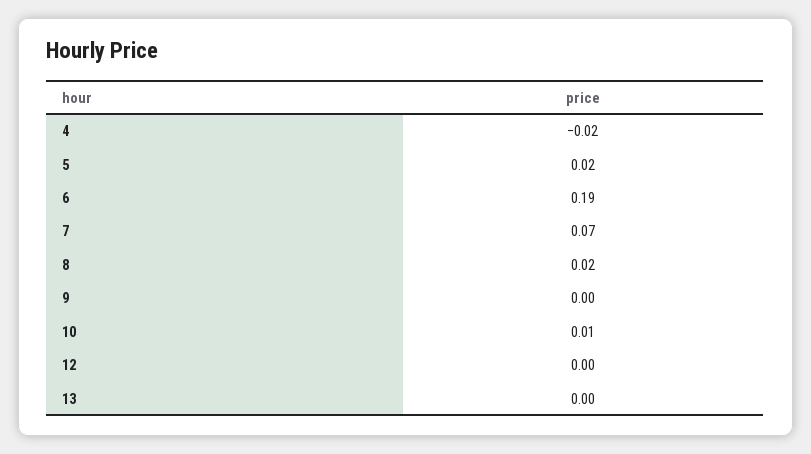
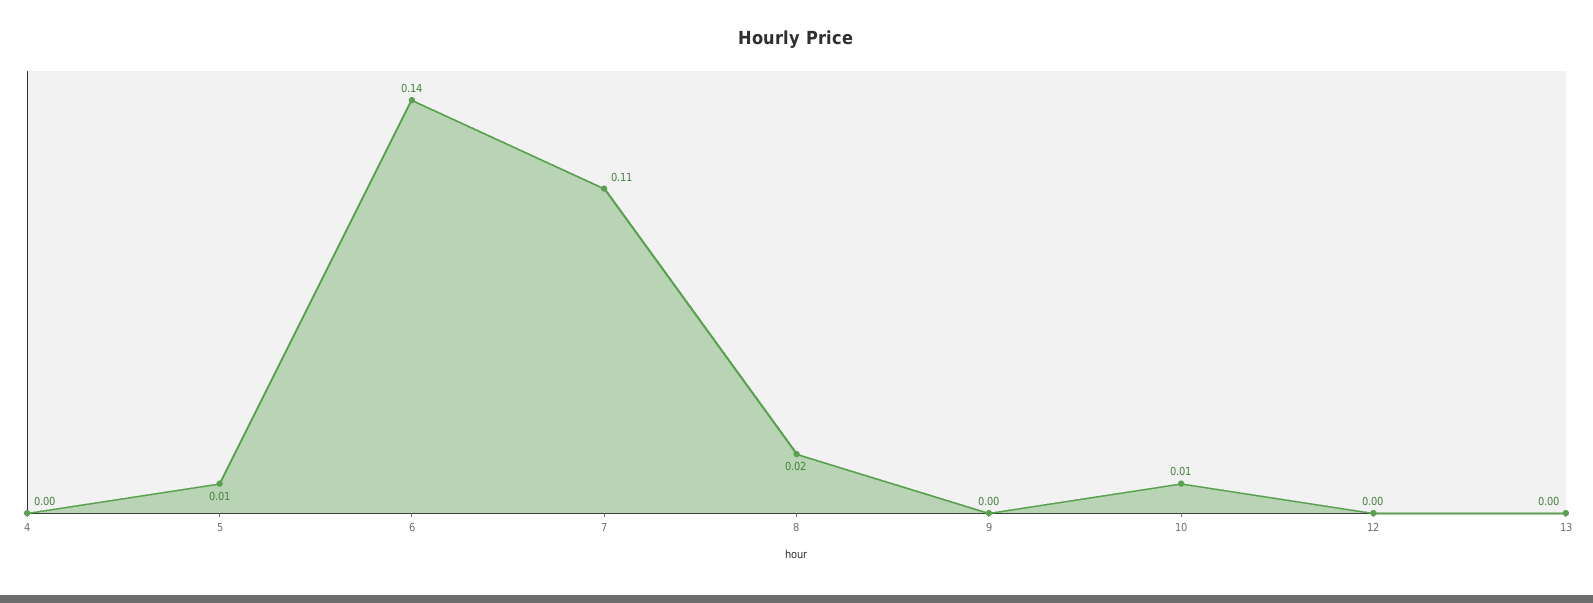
  {
-   "4": -0.02,
+   "4": 0,
-   "5": 0.02,
+   "5": 0.01,
-   "6": 0.19,
+   "6": 0.14,
-   "7": 0.07,
+   "7": 0.11,
    "8": 0.02,
    "9": 0,
    "10": 0.01,
    "12": 0,
    "13": 0
  }

